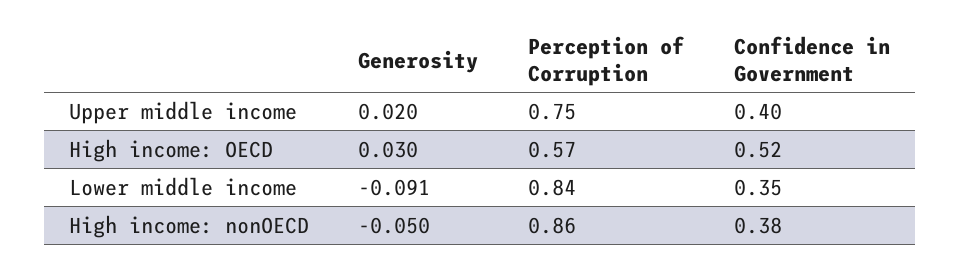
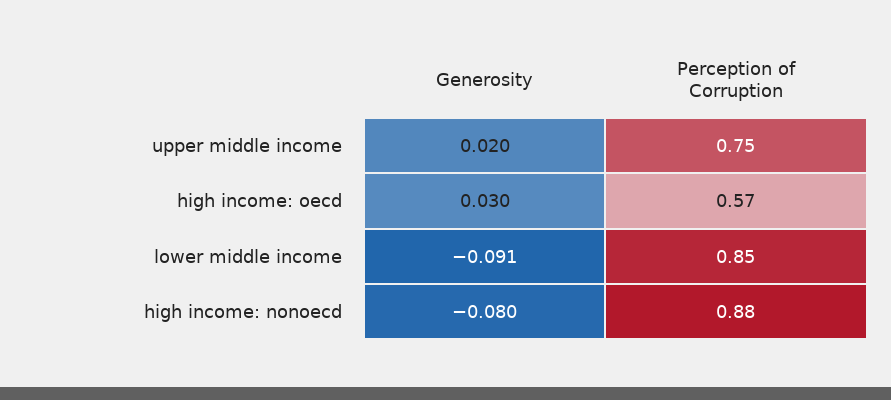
  {
    "Generosity": {
      "Upper middle income": 0.02,
      "High income: OECD": 0.03,
      "Lower middle income": -0.091,
-     "High income: nonOECD": -0.05
+     "High income: nonOECD": -0.08
    },
    "Perception of Corruption": {
      "Upper middle income": 0.75,
      "High income: OECD": 0.57,
-     "Lower middle income": 0.84,
+     "Lower middle income": 0.85,
-     "High income: nonOECD": 0.86
+     "High income: nonOECD": 0.88
-   },
+   }
-   "Confidence in Government": {
-     "Upper middle income": 0.4,
-     "High income: OECD": 0.52,
-     "Lower middle income": 0.35,
-     "High income: nonOECD": 0.38
-   }
  }

